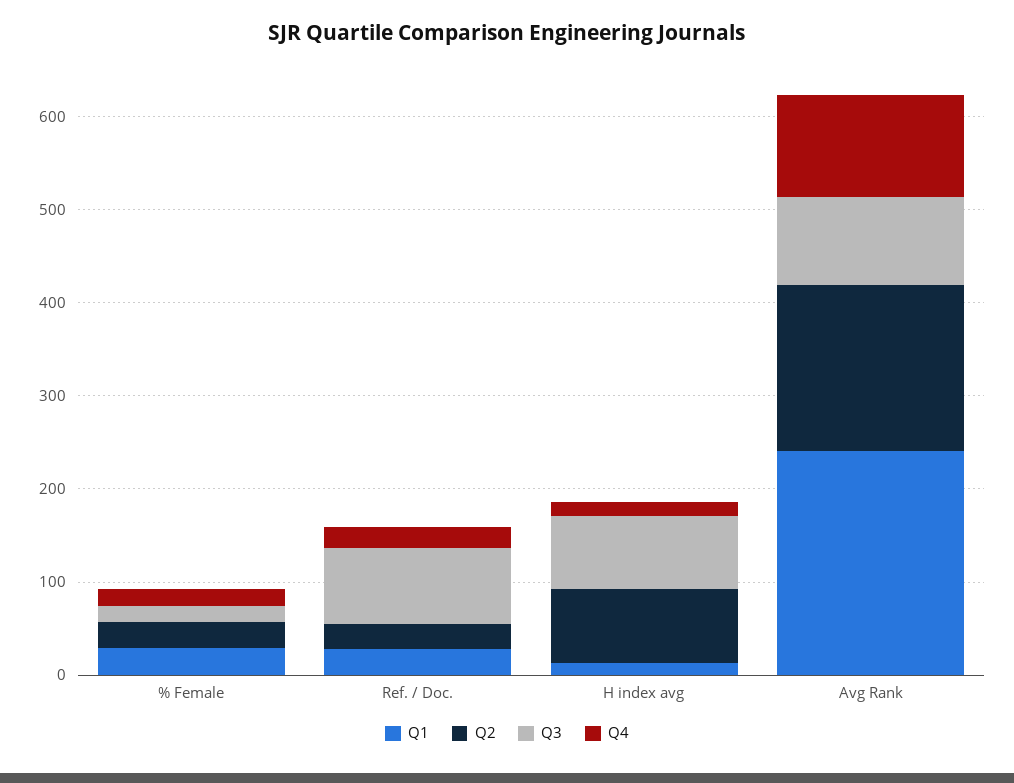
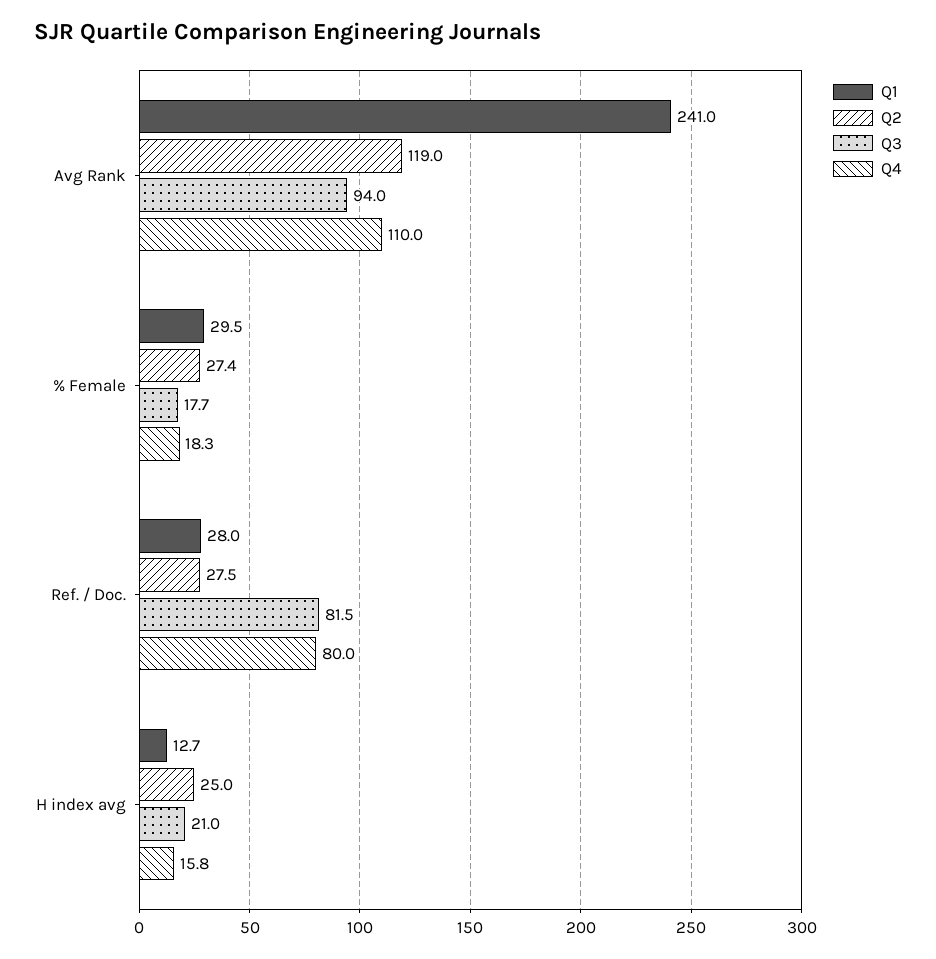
  {
    "Q1": {
      "% Female": 29.5,
      "Ref. / Doc.": 28,
      "H index avg": 12.7,
      "Avg Rank": 241
    },
    "Q2": {
      "% Female": 27.4,
      "Ref. / Doc.": 27.5,
-     "H index avg": 80,
+     "H index avg": 25,
-     "Avg Rank": 180
+     "Avg Rank": 119
    },
    "Q3": {
      "% Female": 17.7,
      "Ref. / Doc.": 81.5,
-     "H index avg": 80,
+     "H index avg": 21,
      "Avg Rank": 94
    },
    "Q4": {
      "% Female": 18.3,
-     "Ref. / Doc.": 20,
+     "Ref. / Doc.": 80,
      "H index avg": 15.8,
      "Avg Rank": 110
    }
  }

